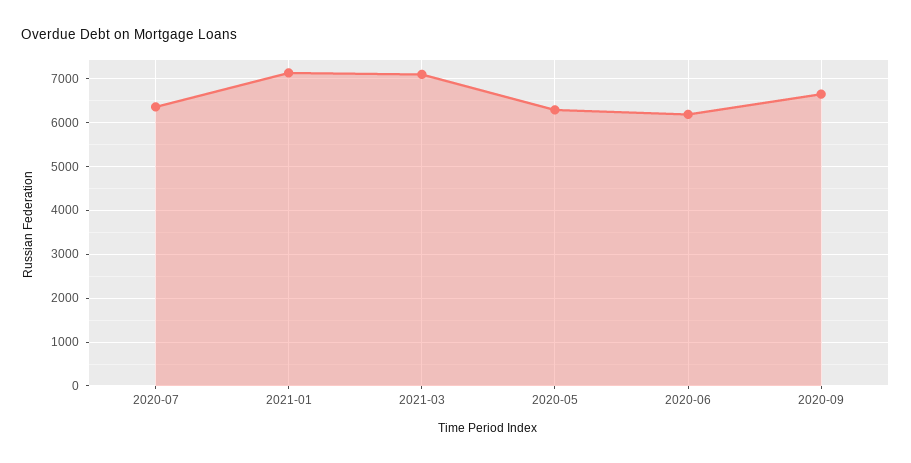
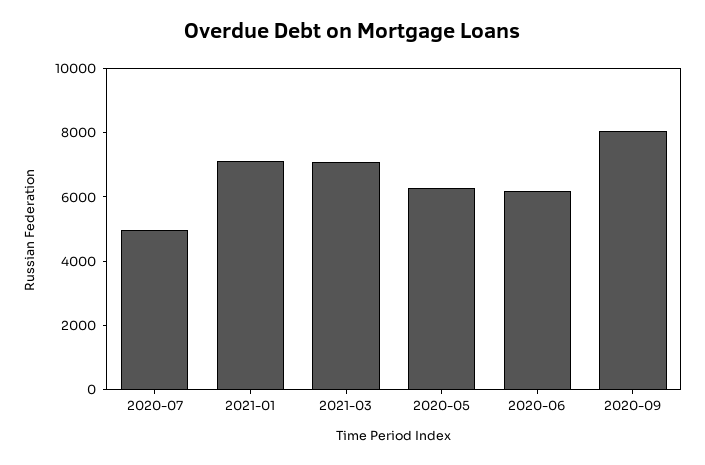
  {
-   "2020-07": 6400,
+   "2020-07": 5000,
    "2021-01": 7200,
    "2021-03": 7000,
    "2020-05": 6200,
    "2020-06": 6200,
-   "2020-09": 6600
+   "2020-09": 8000
  }

